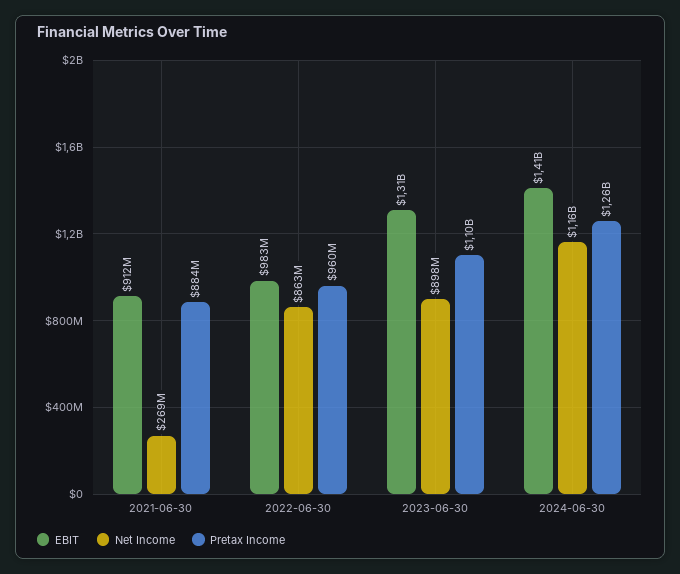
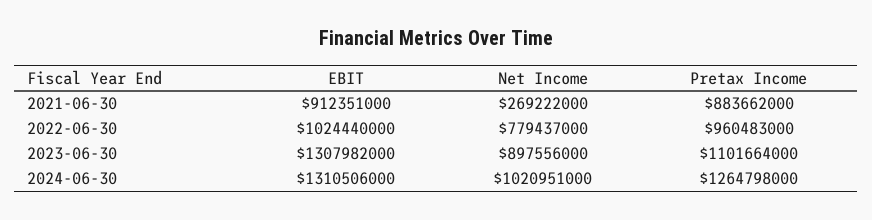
  {
    "EBIT": {
      "2021-06-30": 912351000,
-     "2022-06-30": 983000000,
+     "2022-06-30": 1024440000,
      "2023-06-30": 1307982000,
-     "2024-06-30": 1410000000
+     "2024-06-30": 1310506000
    },
    "Net Income": {
      "2021-06-30": 269222000,
-     "2022-06-30": 863000000,
+     "2022-06-30": 779437000,
      "2023-06-30": 897556000,
-     "2024-06-30": 1160000000
+     "2024-06-30": 1020951000
    },
    "Pretax Income": {
      "2021-06-30": 883662000,
      "2022-06-30": 960483000,
      "2023-06-30": 1101664000,
      "2024-06-30": 1264798000
    }
  }

